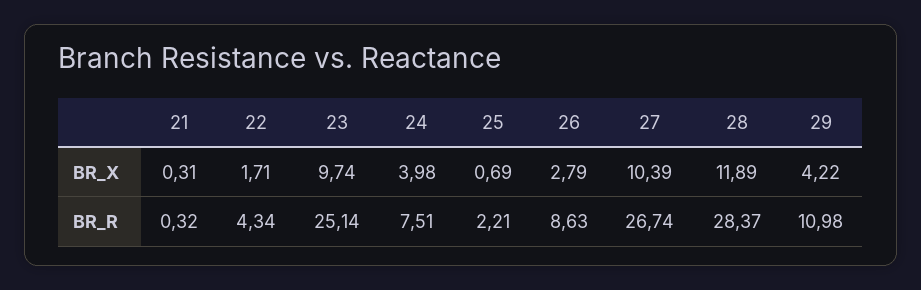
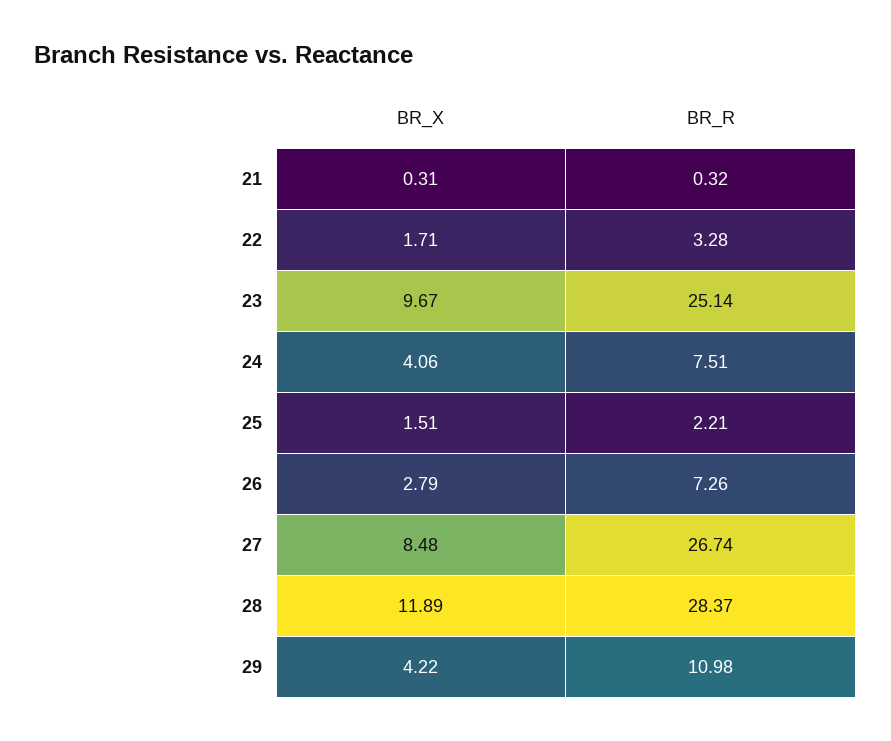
  {
    "21": {
      "BR_X": 0.31,
      "BR_R": 0.32
    },
    "22": {
      "BR_X": 1.71,
-     "BR_R": 4.34
+     "BR_R": 3.28
    },
    "23": {
-     "BR_X": 9.74,
+     "BR_X": 9.67,
      "BR_R": 25.14
    },
    "24": {
-     "BR_X": 3.98,
+     "BR_X": 4.06,
      "BR_R": 7.51
    },
    "25": {
-     "BR_X": 0.69,
+     "BR_X": 1.51,
      "BR_R": 2.21
    },
    "26": {
      "BR_X": 2.79,
-     "BR_R": 8.63
+     "BR_R": 7.26
    },
    "27": {
-     "BR_X": 10.39,
+     "BR_X": 8.48,
      "BR_R": 26.74
    },
    "28": {
      "BR_X": 11.89,
      "BR_R": 28.37
    },
    "29": {
      "BR_X": 4.22,
      "BR_R": 10.98
    }
  }

